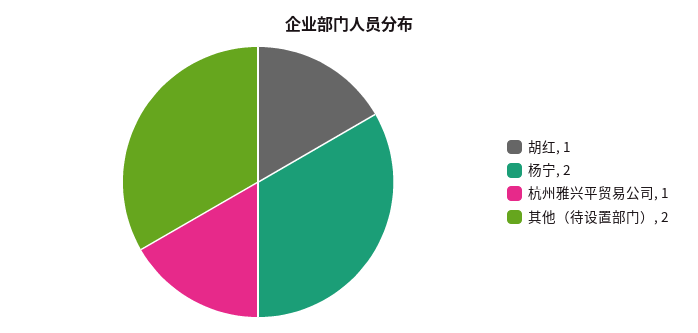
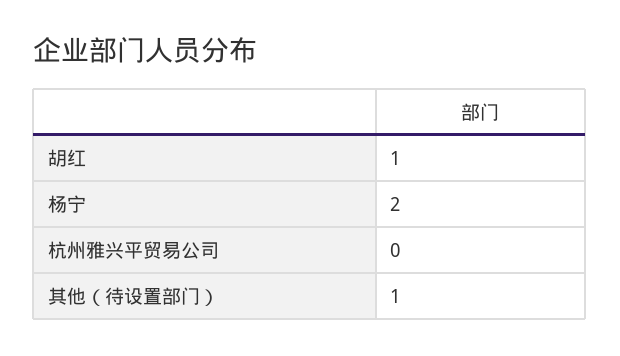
  {
    "胡红": 1,
    "杨宁": 2,
-   "杭州雅兴平贸易公司": 1,
+   "杭州雅兴平贸易公司": 0,
-   "其他（待设置部门）": 2
+   "其他（待设置部门）": 1
  }

